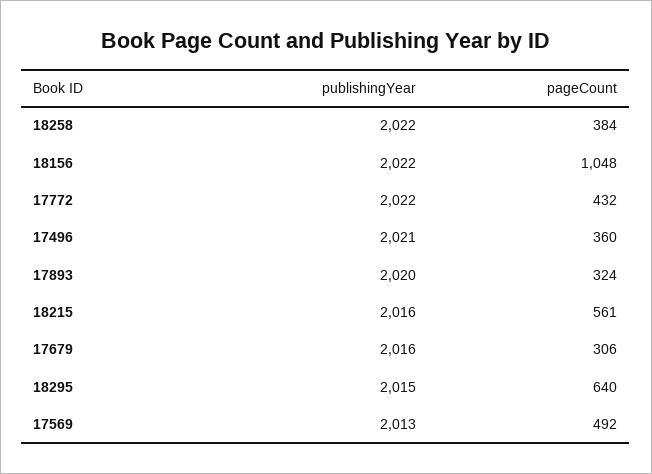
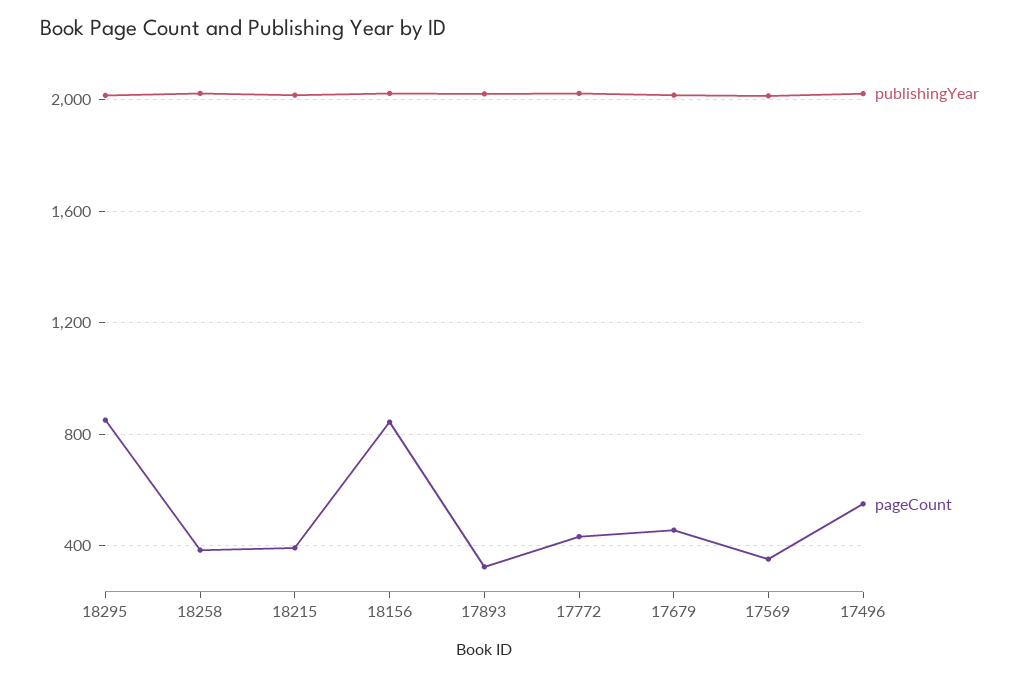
  {
    "publishingYear": {
      "18258": 2022,
      "18156": 2022,
      "17772": 2022,
      "17496": 2021,
      "17893": 2020,
      "18215": 2016,
      "17679": 2016,
      "18295": 2015,
      "17569": 2013
    },
    "pageCount": {
      "18258": 384,
-     "18156": 1048,
+     "18156": 850,
      "17772": 432,
-     "17496": 360,
+     "17496": 550,
      "17893": 324,
-     "18215": 561,
+     "18215": 400,
-     "17679": 306,
+     "17679": 450,
-     "18295": 640,
+     "18295": 850,
-     "17569": 492
+     "17569": 350
    }
  }

